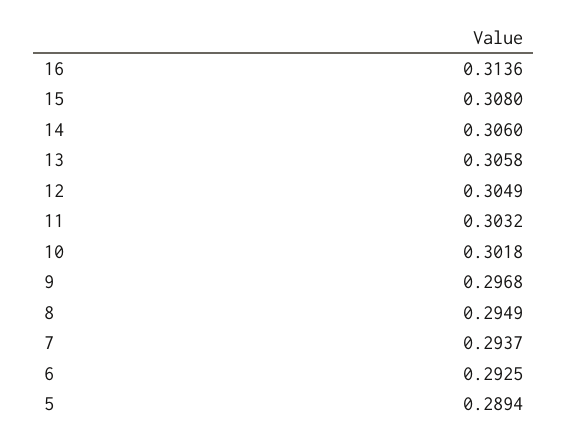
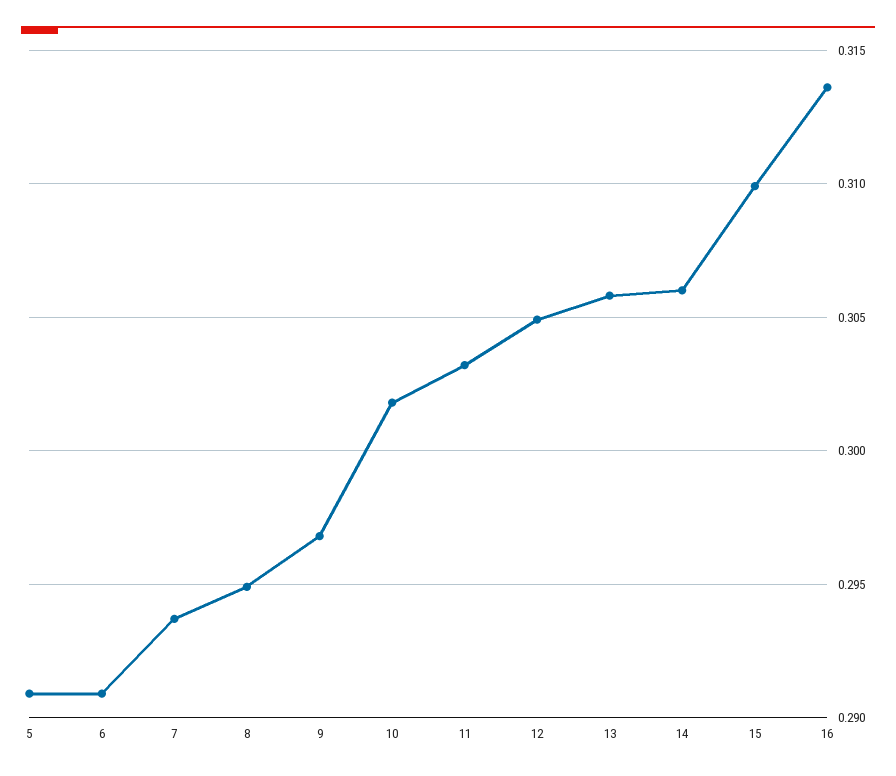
  {
    "16": 0.3136,
-   "15": 0.308,
+   "15": 0.31,
    "14": 0.306,
    "13": 0.3058,
    "12": 0.3049,
    "11": 0.3032,
    "10": 0.3018,
    "9": 0.2968,
    "8": 0.2949,
    "7": 0.2937,
-   "6": 0.2925,
+   "6": 0.291,
-   "5": 0.2894
+   "5": 0.291
  }

